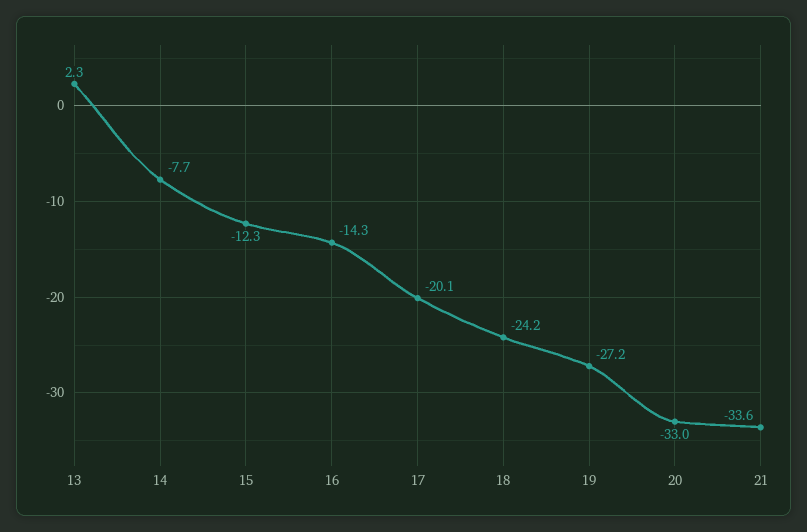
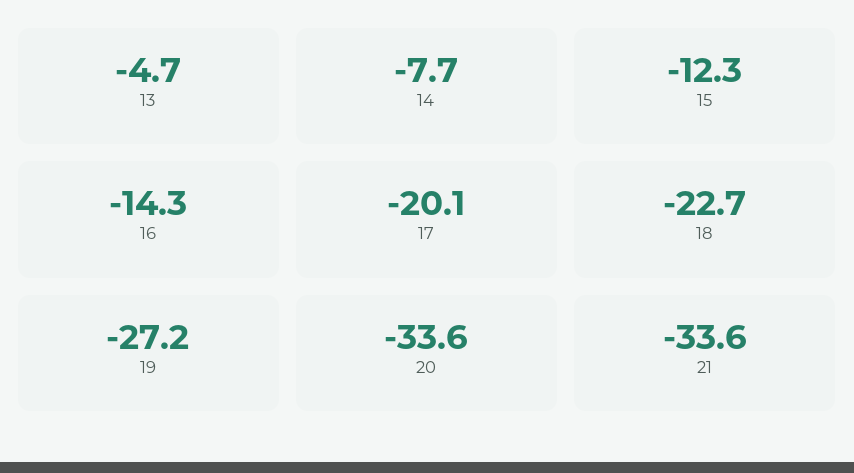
  {
-   "13": 2.3,
+   "13": -4.7,
    "14": -7.7,
    "15": -12.3,
    "16": -14.3,
    "17": -20.1,
-   "18": -24.2,
+   "18": -22.7,
    "19": -27.2,
-   "20": -33,
+   "20": -33.6,
    "21": -33.6
  }

